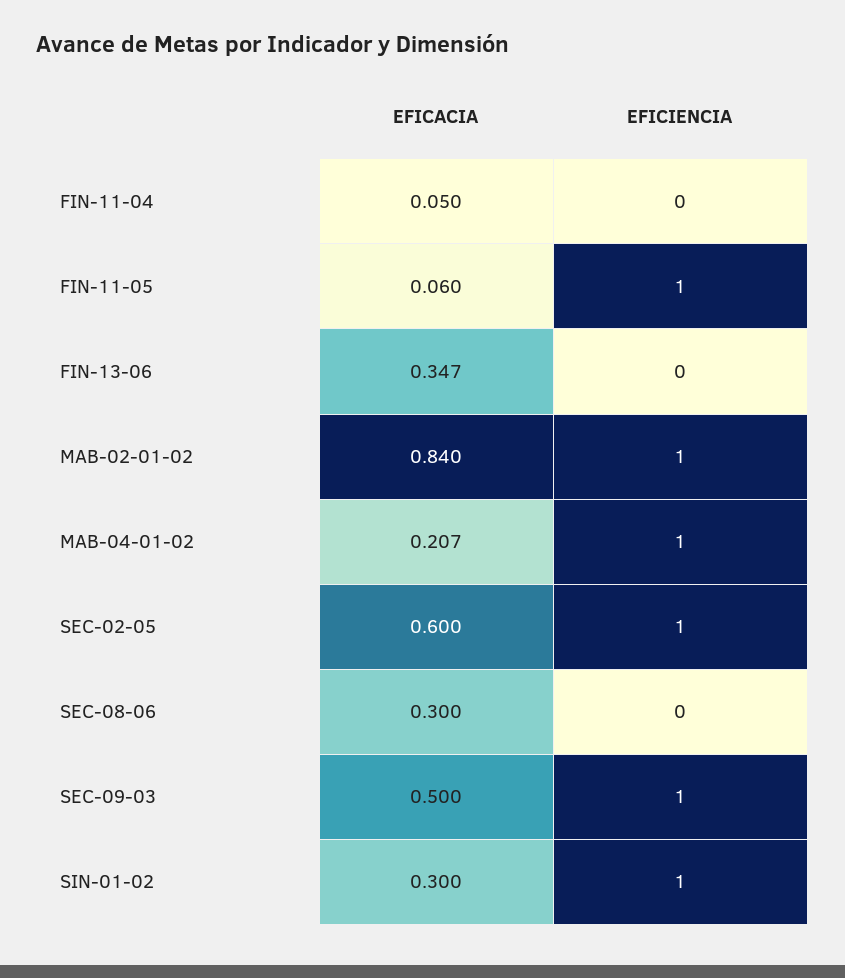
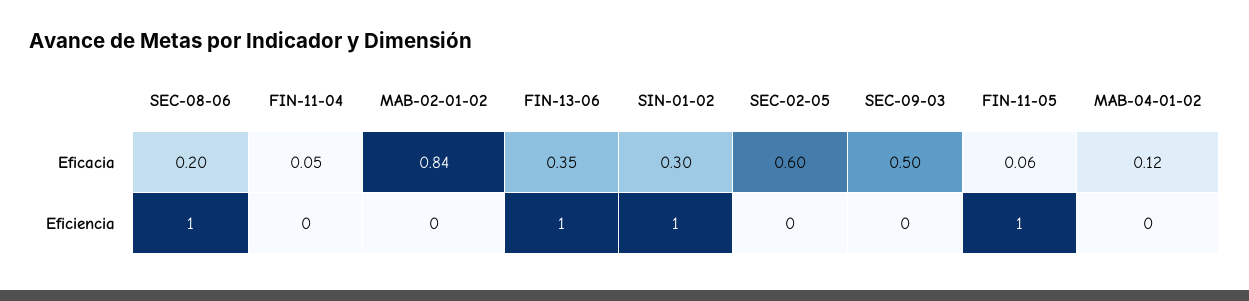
  {
    "EFICACIA": {
      "FIN-11-04": 0.05,
      "FIN-11-05": 0.06,
      "FIN-13-06": 0.347,
      "MAB-02-01-02": 0.84,
-     "MAB-04-01-02": 0.207,
+     "MAB-04-01-02": 0.12,
      "SEC-02-05": 0.6,
-     "SEC-08-06": 0.3,
+     "SEC-08-06": 0.2,
      "SEC-09-03": 0.5,
      "SIN-01-02": 0.3
    },
    "EFICIENCIA": {
      "FIN-11-04": 0,
      "FIN-11-05": 1,
-     "FIN-13-06": 0,
+     "FIN-13-06": 1,
-     "MAB-02-01-02": 1,
+     "MAB-02-01-02": 0,
-     "MAB-04-01-02": 1,
+     "MAB-04-01-02": 0,
-     "SEC-02-05": 1,
+     "SEC-02-05": 0,
-     "SEC-08-06": 0,
+     "SEC-08-06": 1,
-     "SEC-09-03": 1,
+     "SEC-09-03": 0,
      "SIN-01-02": 1
    }
  }

